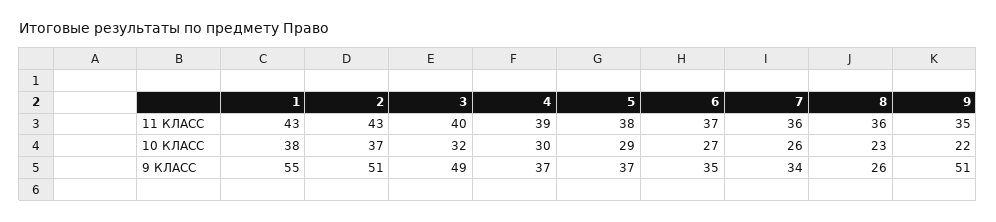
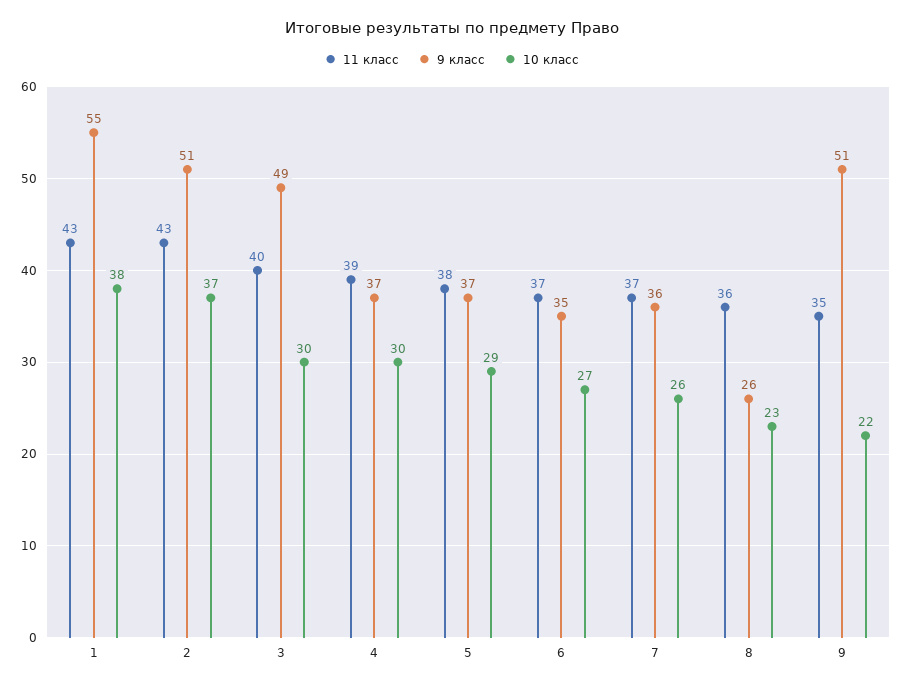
  {
    "11 КЛАСС": {
      "1": 43,
      "2": 43,
      "3": 40,
      "4": 39,
      "5": 38,
      "6": 37,
-     "7": 36,
+     "7": 37,
      "8": 36,
      "9": 35
    },
    "10 КЛАСС": {
      "1": 38,
      "2": 37,
-     "3": 32,
+     "3": 30,
      "4": 30,
      "5": 29,
      "6": 27,
      "7": 26,
      "8": 23,
      "9": 22
    },
    "9 КЛАСС": {
      "1": 55,
      "2": 51,
      "3": 49,
      "4": 37,
      "5": 37,
      "6": 35,
-     "7": 34,
+     "7": 36,
      "8": 26,
      "9": 51
    }
  }

